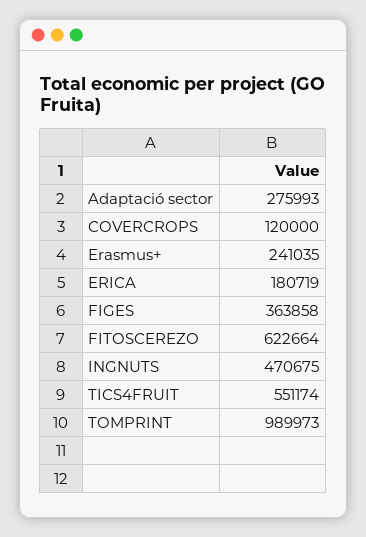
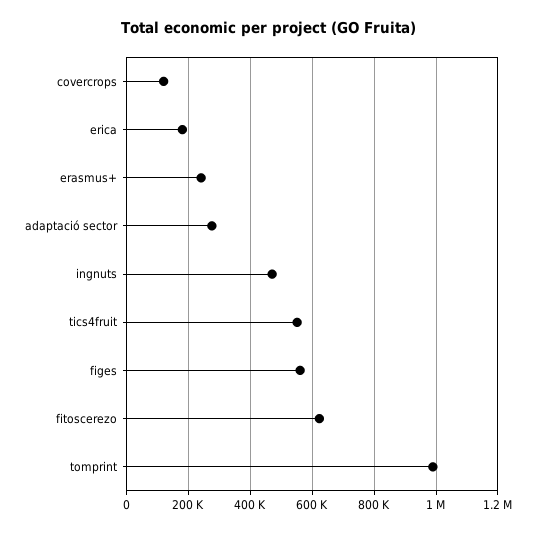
  {
    "Adaptació sector": 275993,
    "COVERCROPS": 120000,
    "Erasmus+": 241035,
    "ERICA": 180719,
-   "FIGES": 363858,
+   "FIGES": 560000,
    "FITOSCEREZO": 622664,
    "INGNUTS": 470675,
    "TICS4FRUIT": 551174,
    "TOMPRINT": 989973
  }

